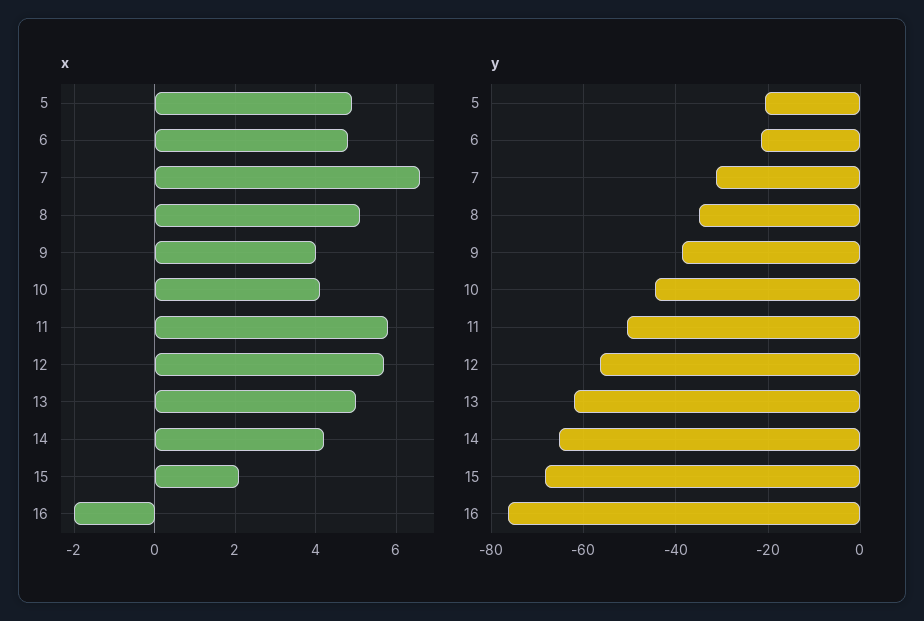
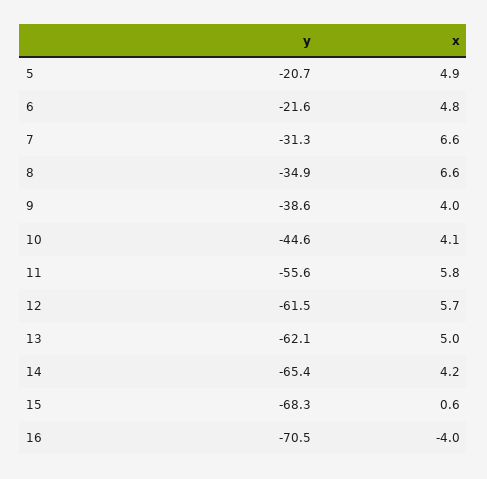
  {
    "x": {
      "5": 4.9,
      "6": 4.8,
      "7": 6.6,
-     "8": 5,
+     "8": 6.6,
      "9": 4,
      "10": 4.1,
      "11": 5.8,
      "12": 5.7,
      "13": 5,
      "14": 4.2,
-     "15": 2,
+     "15": 0.6,
-     "16": -2
+     "16": -4
    },
    "y": {
      "5": -20.7,
      "6": -21.6,
      "7": -31.3,
      "8": -34.9,
      "9": -38.6,
      "10": -44.6,
-     "11": -50,
+     "11": -55.6,
-     "12": -56,
+     "12": -61.5,
      "13": -62.1,
      "14": -65.4,
      "15": -68.3,
-     "16": -76
+     "16": -70.5
    }
  }

